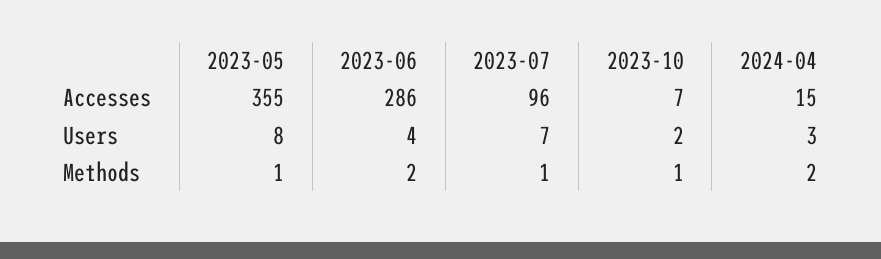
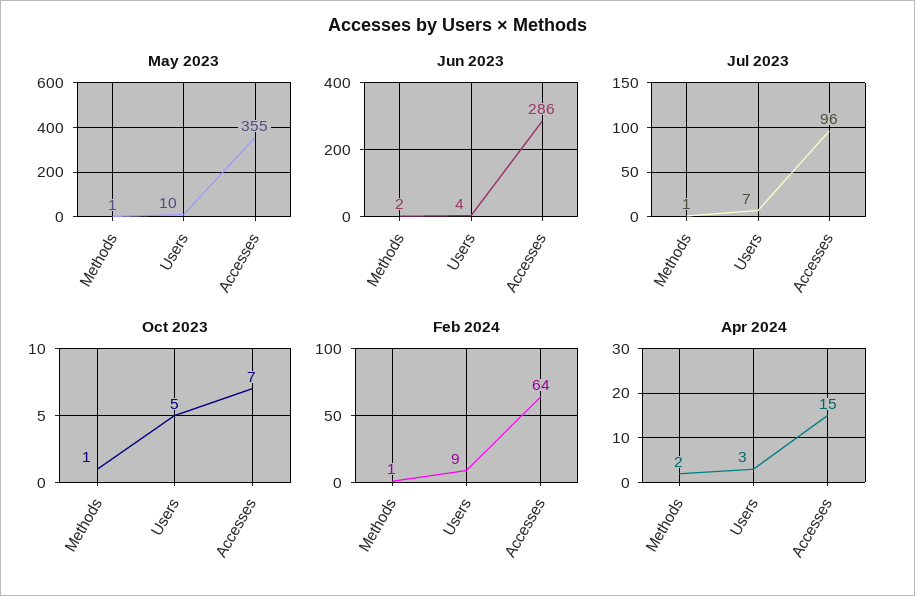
  {
    "2023-05": {
      "Accesses": 355,
-     "Users": 8,
+     "Users": 10,
      "Methods": 1
    },
    "2023-06": {
      "Accesses": 286,
      "Users": 4,
      "Methods": 2
    },
    "2023-07": {
      "Accesses": 96,
      "Users": 7,
      "Methods": 1
    },
    "2023-10": {
      "Accesses": 7,
-     "Users": 2,
+     "Users": 5,
      "Methods": 1
    },
    "2024-04": {
      "Accesses": 15,
      "Users": 3,
      "Methods": 2
-   }
+   },
+   "Feb 2024": {
+     "Methods": 1,
+     "Users": 9,
+     "Accesses": 64
+   }
  }

